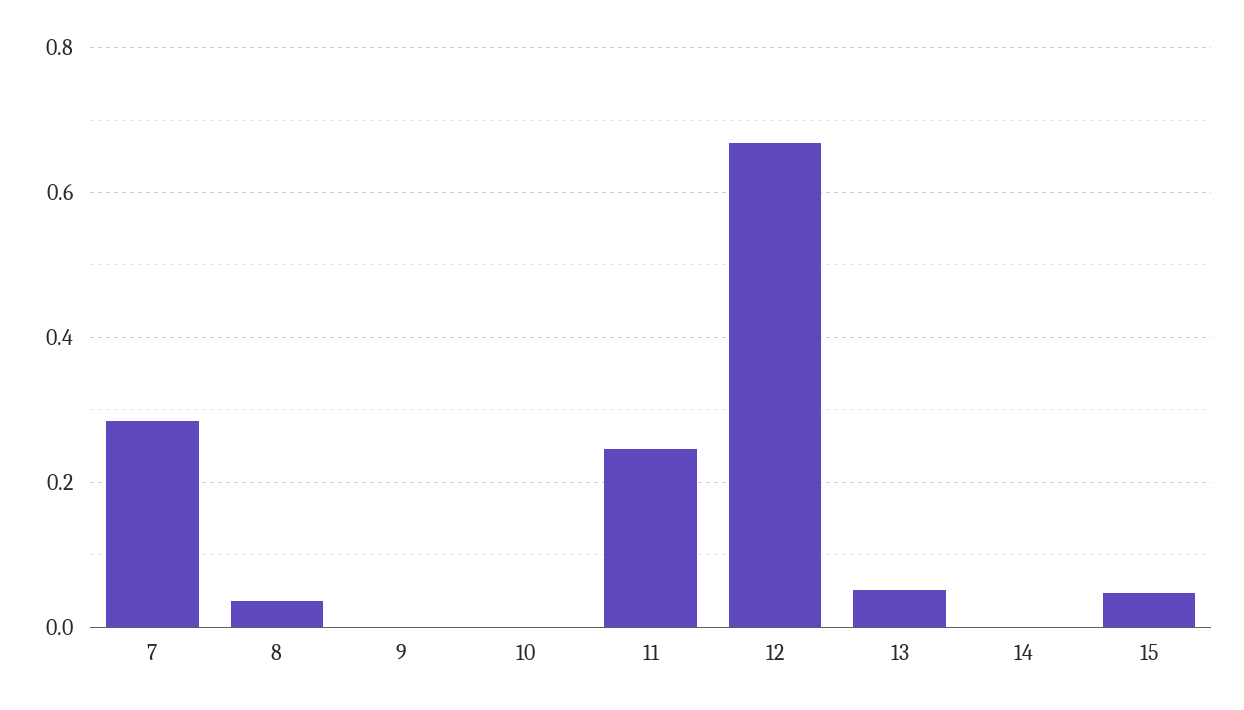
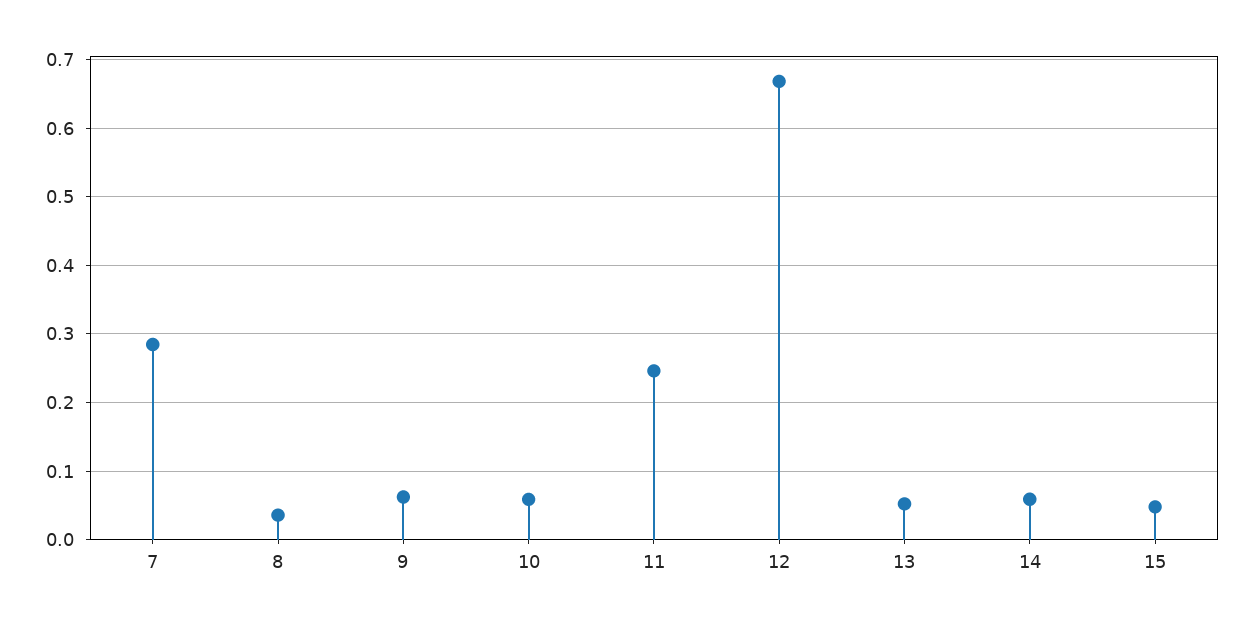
  {
    "7": 0.28,
    "8": 0.04,
-   "9": 0,
+   "9": 0.06,
-   "10": 0,
+   "10": 0.06,
    "11": 0.25,
    "12": 0.67,
    "13": 0.05,
-   "14": 0,
+   "14": 0.06,
    "15": 0.05
  }

